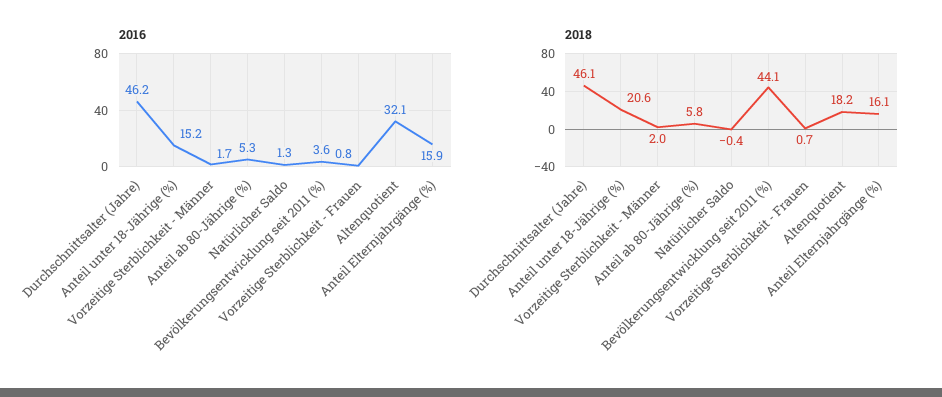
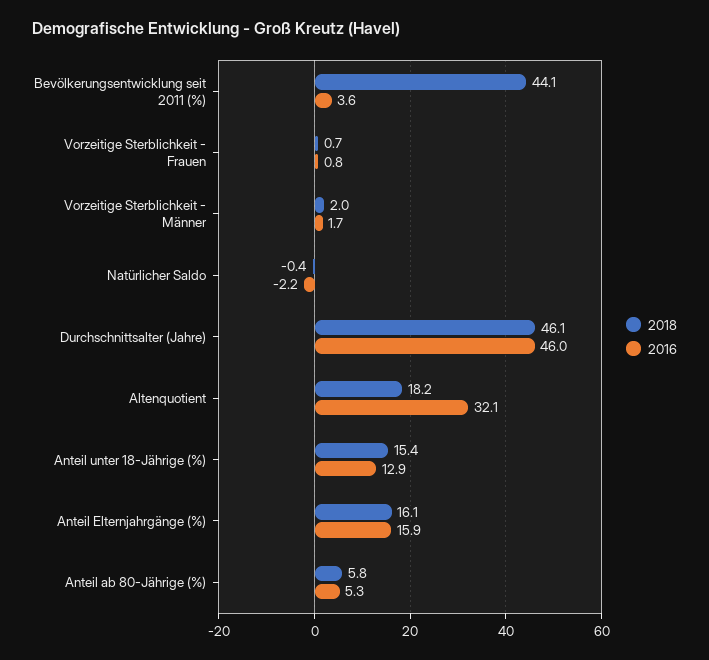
  {
    "2016": {
-     "Durchschnittsalter (Jahre)": 46.2,
+     "Durchschnittsalter (Jahre)": 46,
-     "Anteil unter 18-Jährige (%)": 15.2,
+     "Anteil unter 18-Jährige (%)": 12.9,
      "Vorzeitige Sterblichkeit - Männer": 1.7,
      "Anteil ab 80-Jährige (%)": 5.3,
-     "Natürlicher Saldo": 1.3,
+     "Natürlicher Saldo": -2.2,
      "Bevölkerungsentwicklung seit 2011 (%)": 3.6,
      "Vorzeitige Sterblichkeit - Frauen": 0.8,
      "Altenquotient": 32.1,
      "Anteil Elternjahrgänge (%)": 15.9
    },
    "2018": {
      "Durchschnittsalter (Jahre)": 46.1,
-     "Anteil unter 18-Jährige (%)": 20.6,
+     "Anteil unter 18-Jährige (%)": 15.4,
      "Vorzeitige Sterblichkeit - Männer": 2,
      "Anteil ab 80-Jährige (%)": 5.8,
      "Natürlicher Saldo": -0.4,
      "Bevölkerungsentwicklung seit 2011 (%)": 44.1,
      "Vorzeitige Sterblichkeit - Frauen": 0.7,
      "Altenquotient": 18.2,
      "Anteil Elternjahrgänge (%)": 16.1
    }
  }

